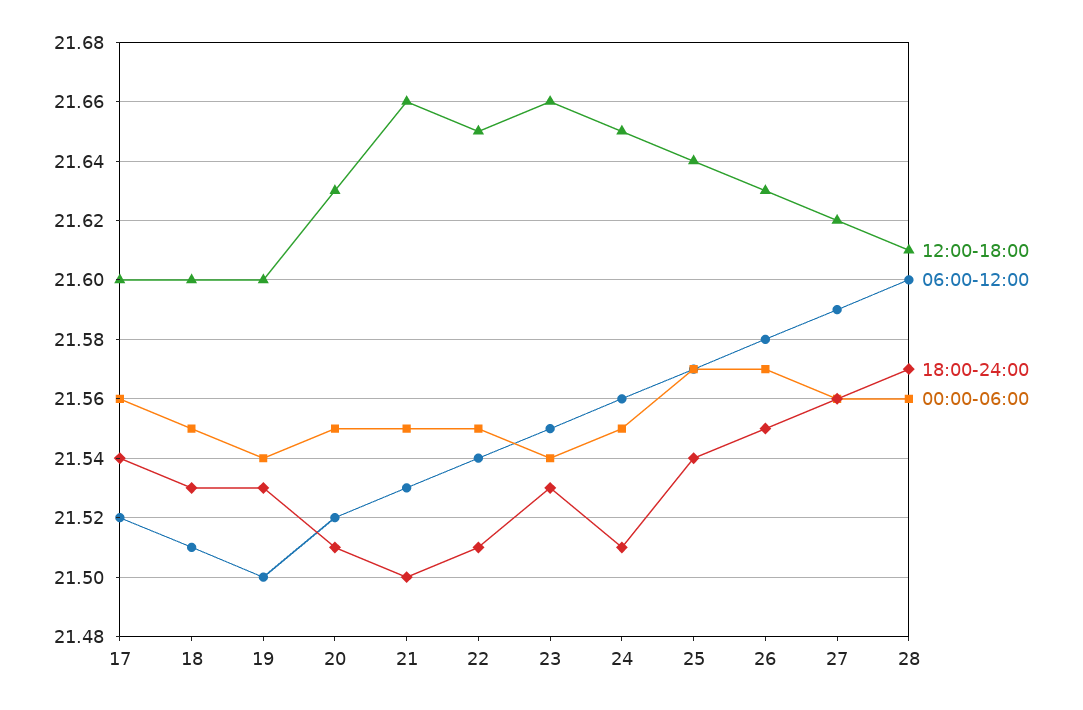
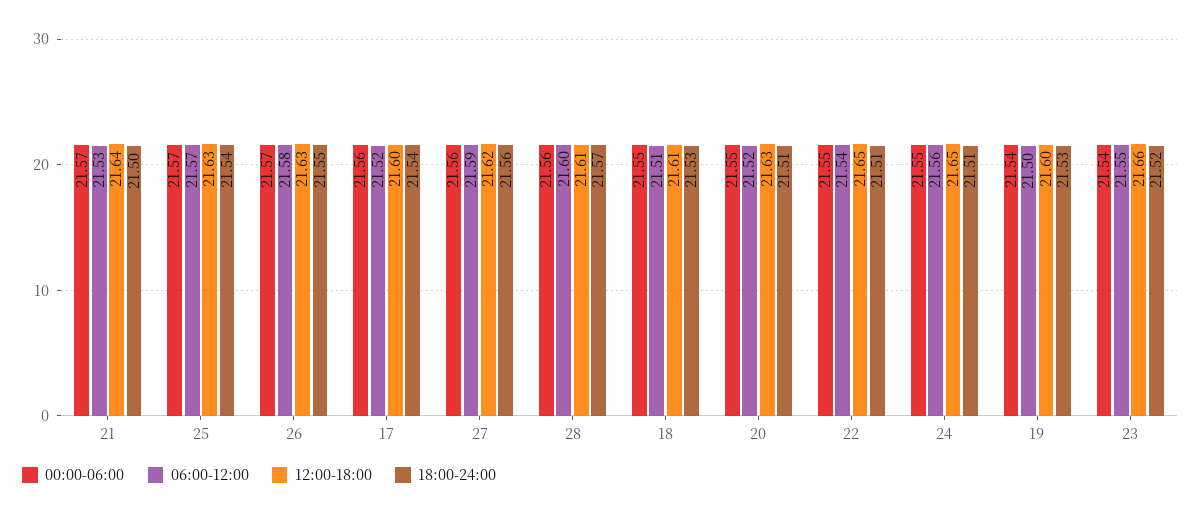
  {
    "12:00-18:00": {
      "17": 21.6,
-     "18": 21.6,
+     "18": 21.61,
      "19": 21.6,
      "20": 21.63,
-     "21": 21.66,
+     "21": 21.64,
      "22": 21.65,
      "23": 21.66,
      "24": 21.65,
-     "25": 21.64,
+     "25": 21.63,
      "26": 21.63,
      "27": 21.62,
      "28": 21.61
    },
    "06:00-12:00": {
      "17": 21.52,
      "18": 21.51,
      "19": 21.5,
      "20": 21.52,
      "21": 21.53,
      "22": 21.54,
      "23": 21.55,
      "24": 21.56,
      "25": 21.57,
      "26": 21.58,
      "27": 21.59,
      "28": 21.6
    },
    "18:00-24:00": {
      "17": 21.54,
      "18": 21.53,
      "19": 21.53,
      "20": 21.51,
      "21": 21.5,
      "22": 21.51,
-     "23": 21.53,
+     "23": 21.52,
      "24": 21.51,
      "25": 21.54,
      "26": 21.55,
      "27": 21.56,
      "28": 21.57
    },
    "00:00-06:00": {
      "17": 21.56,
      "18": 21.55,
      "19": 21.54,
      "20": 21.55,
-     "21": 21.55,
+     "21": 21.57,
      "22": 21.55,
      "23": 21.54,
      "24": 21.55,
      "25": 21.57,
      "26": 21.57,
      "27": 21.56,
      "28": 21.56
    }
  }

